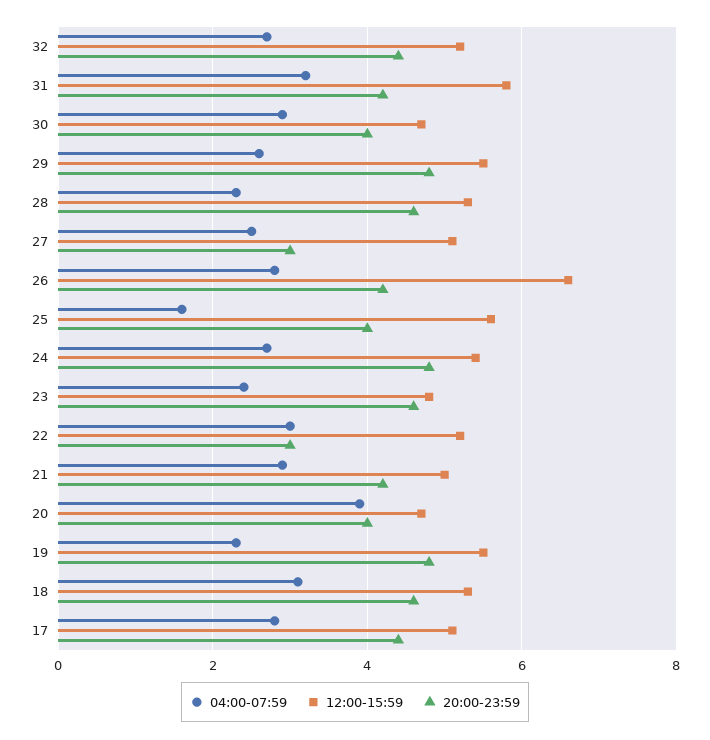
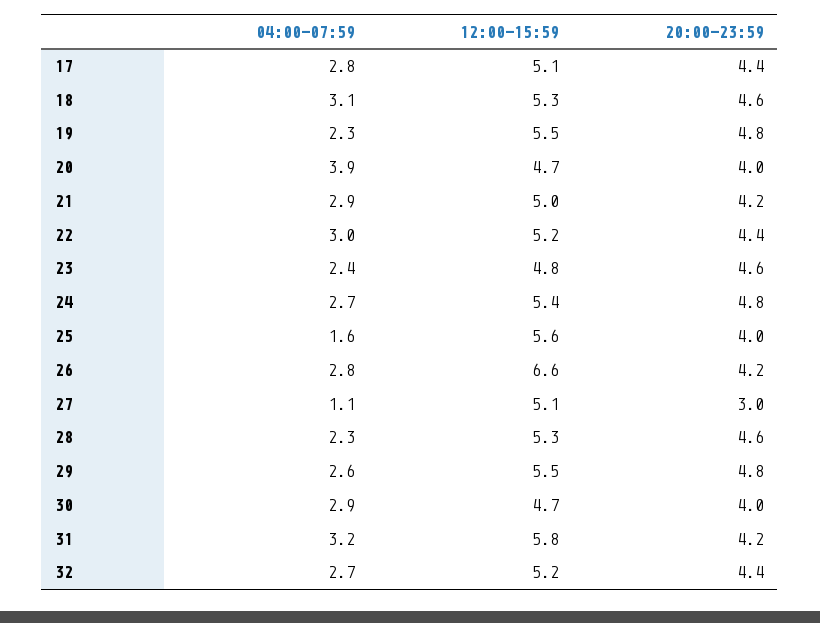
  {
    "04:00-07:59": {
      "32": 2.7,
      "31": 3.2,
      "30": 2.9,
      "29": 2.6,
      "28": 2.3,
-     "27": 2.5,
+     "27": 1.1,
      "26": 2.8,
      "25": 1.6,
      "24": 2.7,
      "23": 2.4,
      "22": 3,
      "21": 2.9,
      "20": 3.9,
      "19": 2.3,
      "18": 3.1,
      "17": 2.8
    },
    "12:00-15:59": {
      "32": 5.2,
      "31": 5.8,
      "30": 4.7,
      "29": 5.5,
      "28": 5.3,
      "27": 5.1,
      "26": 6.6,
      "25": 5.6,
      "24": 5.4,
      "23": 4.8,
      "22": 5.2,
      "21": 5,
      "20": 4.7,
      "19": 5.5,
      "18": 5.3,
      "17": 5.1
    },
    "20:00-23:59": {
      "32": 4.4,
      "31": 4.2,
      "30": 4,
      "29": 4.8,
      "28": 4.6,
      "27": 3,
      "26": 4.2,
      "25": 4,
      "24": 4.8,
      "23": 4.6,
-     "22": 3,
+     "22": 4.4,
      "21": 4.2,
      "20": 4,
      "19": 4.8,
      "18": 4.6,
      "17": 4.4
    }
  }

